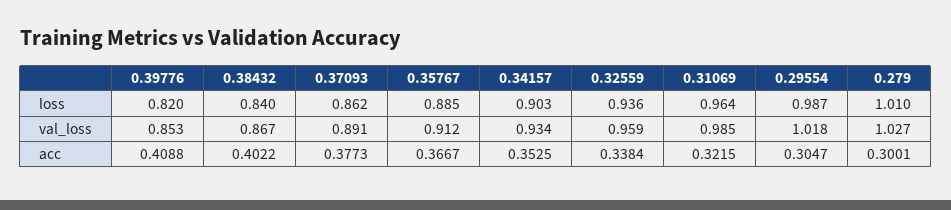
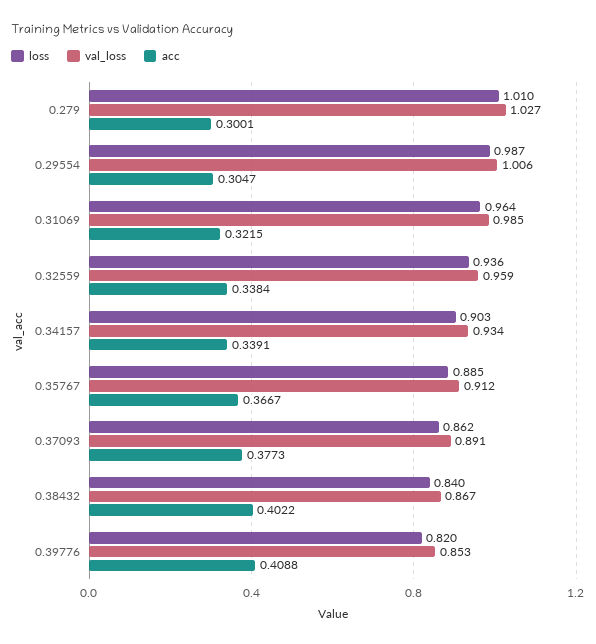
  {
    "loss": {
      "0.39776": 0.82,
      "0.38432": 0.84,
      "0.37093": 0.862,
      "0.35767": 0.885,
      "0.34157": 0.903,
      "0.32559": 0.936,
      "0.31069": 0.964,
      "0.29554": 0.987,
      "0.279": 1.01
    },
    "val_loss": {
      "0.39776": 0.853,
      "0.38432": 0.867,
      "0.37093": 0.891,
      "0.35767": 0.912,
      "0.34157": 0.934,
      "0.32559": 0.959,
      "0.31069": 0.985,
-     "0.29554": 1.018,
+     "0.29554": 1.006,
      "0.279": 1.027
    },
    "acc": {
      "0.39776": 0.4088,
      "0.38432": 0.4022,
      "0.37093": 0.3773,
      "0.35767": 0.3667,
-     "0.34157": 0.3525,
+     "0.34157": 0.3391,
      "0.32559": 0.3384,
      "0.31069": 0.3215,
      "0.29554": 0.3047,
      "0.279": 0.3001
    }
  }

